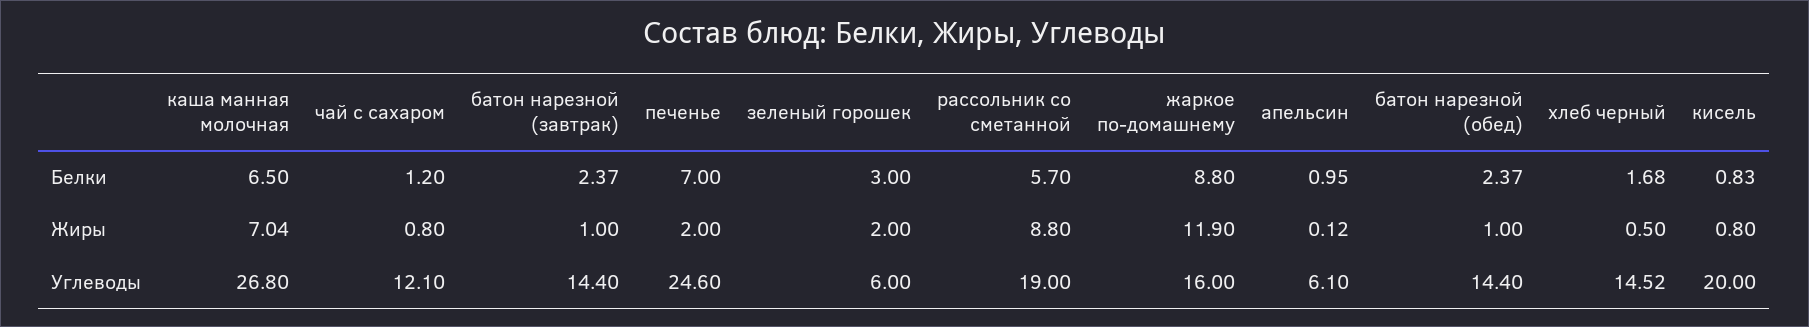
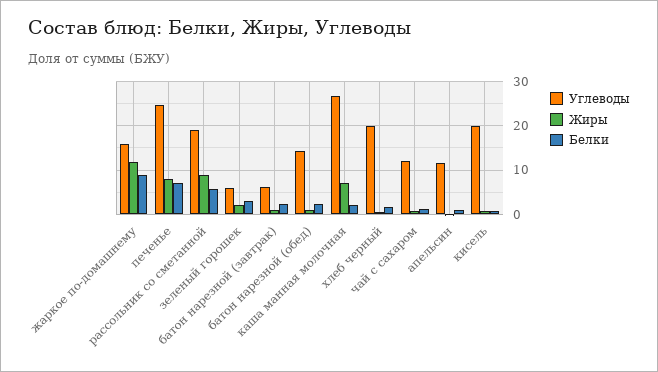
  {
    "Белки": {
-     "каша манная молочная": 6.5,
+     "каша манная молочная": 2,
      "чай с сахаром": 1.2,
      "батон нарезной (завтрак)": 2.37,
      "печенье": 7,
      "зеленый горошек": 3,
      "рассольник со сметанной": 5.7,
      "жаркое по-домашнему": 8.8,
      "апельсин": 0.95,
      "батон нарезной (обед)": 2.37,
      "хлеб черный": 1.68,
      "кисель": 0.83
    },
    "Жиры": {
      "каша манная молочная": 7.04,
      "чай с сахаром": 0.8,
      "батон нарезной (завтрак)": 1,
-     "печенье": 2,
+     "печенье": 8,
      "зеленый горошек": 2,
      "рассольник со сметанной": 8.8,
      "жаркое по-домашнему": 11.9,
      "апельсин": 0.12,
      "батон нарезной (обед)": 1,
      "хлеб черный": 0.5,
      "кисель": 0.8
    },
    "Углеводы": {
      "каша манная молочная": 26.8,
      "чай с сахаром": 12.1,
-     "батон нарезной (завтрак)": 14.4,
+     "батон нарезной (завтрак)": 6,
      "печенье": 24.6,
      "зеленый горошек": 6,
      "рассольник со сметанной": 19,
      "жаркое по-домашнему": 16,
-     "апельсин": 6.1,
+     "апельсин": 12,
      "батон нарезной (обед)": 14.4,
-     "хлеб черный": 14.52,
+     "хлеб черный": 20,
      "кисель": 20
    }
  }

